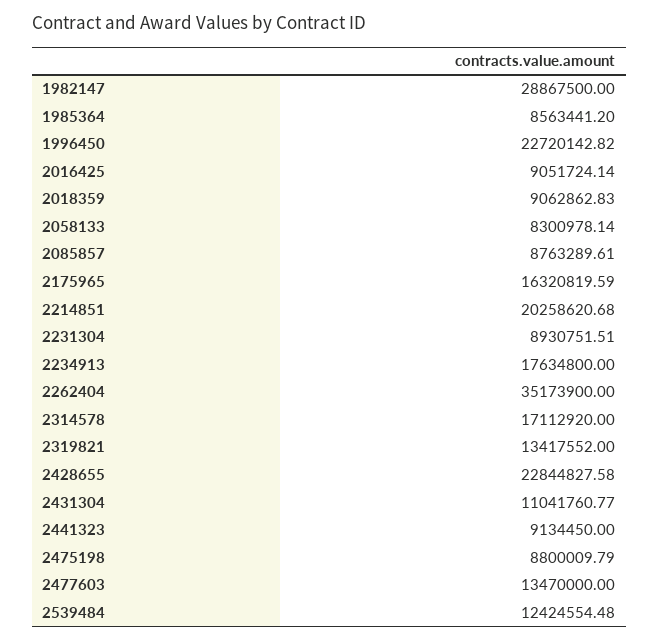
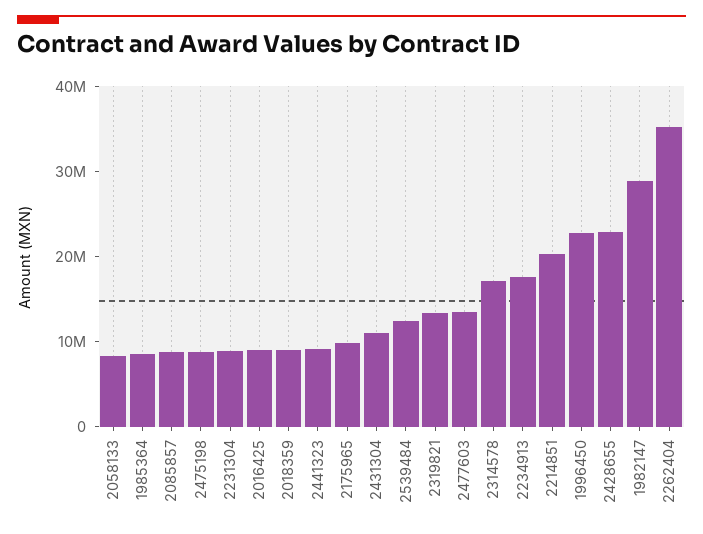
  {
    "1982147": 28867500,
    "1985364": 8563441.2,
    "1996450": 22720142.82,
    "2016425": 9051724.14,
    "2018359": 9062862.83,
    "2058133": 8300978.14,
    "2085857": 8763289.61,
-   "2175965": 16320819.59,
+   "2175965": 10000000,
    "2214851": 20258620.68,
    "2231304": 8930751.51,
    "2234913": 17634800,
    "2262404": 35173900,
    "2314578": 17112920,
    "2319821": 13417552,
    "2428655": 22844827.58,
    "2431304": 11041760.77,
    "2441323": 9134450,
    "2475198": 8800009.79,
    "2477603": 13470000,
    "2539484": 12424554.48
  }

